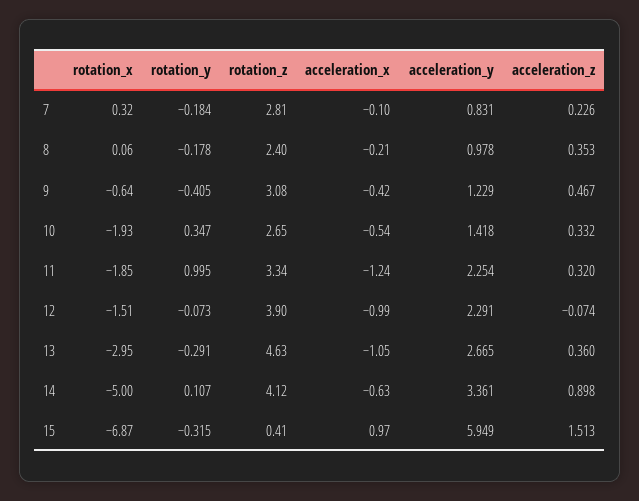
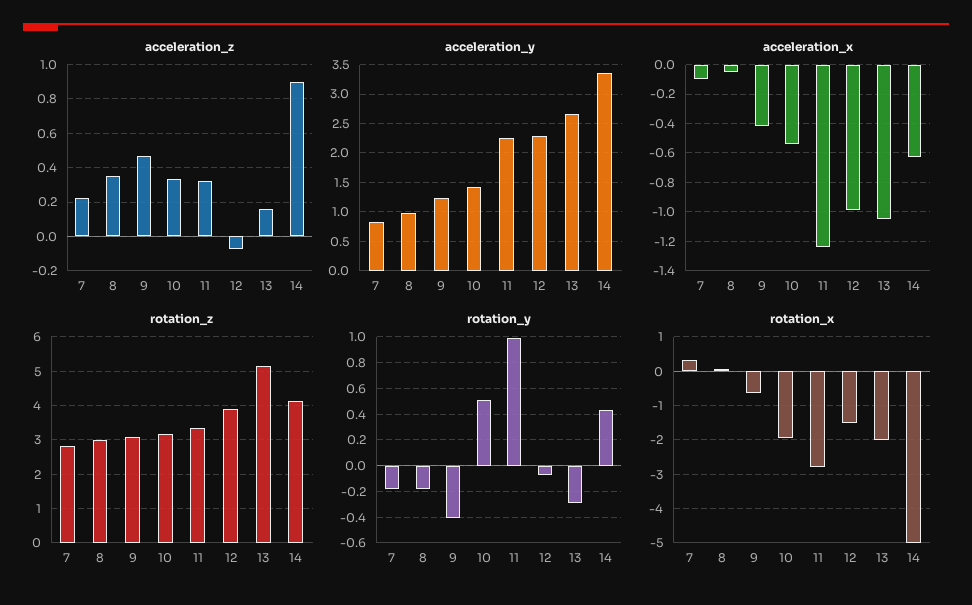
  {
    "rotation_x": {
      "7": 0.32,
      "8": 0.06,
      "9": -0.64,
      "10": -1.93,
-     "11": -1.85,
+     "11": -2.8,
      "12": -1.51,
-     "13": -2.95,
+     "13": -2,
-     "14": -5,
+     "14": -5
-     "15": -6.87
    },
    "rotation_y": {
      "7": -0.184,
      "8": -0.178,
      "9": -0.405,
-     "10": 0.347,
+     "10": 0.5,
      "11": 0.995,
      "12": -0.073,
      "13": -0.291,
-     "14": 0.107,
+     "14": 0.45
-     "15": -0.315
    },
    "rotation_z": {
      "7": 2.81,
-     "8": 2.4,
+     "8": 3,
      "9": 3.08,
-     "10": 2.65,
+     "10": 3.2,
      "11": 3.34,
      "12": 3.9,
-     "13": 4.63,
+     "13": 5.2,
-     "14": 4.12,
+     "14": 4.12
-     "15": 0.41
    },
    "acceleration_x": {
      "7": -0.1,
-     "8": -0.21,
+     "8": -0.05,
      "9": -0.42,
      "10": -0.54,
      "11": -1.24,
      "12": -0.99,
      "13": -1.05,
-     "14": -0.63,
+     "14": -0.63
-     "15": 0.97
    },
    "acceleration_y": {
      "7": 0.831,
      "8": 0.978,
      "9": 1.229,
      "10": 1.418,
      "11": 2.254,
      "12": 2.291,
      "13": 2.665,
-     "14": 3.361,
+     "14": 3.361
-     "15": 5.949
    },
    "acceleration_z": {
      "7": 0.226,
      "8": 0.353,
      "9": 0.467,
      "10": 0.332,
      "11": 0.32,
      "12": -0.074,
-     "13": 0.36,
+     "13": 0.15,
-     "14": 0.898,
+     "14": 0.898
-     "15": 1.513
    }
  }

